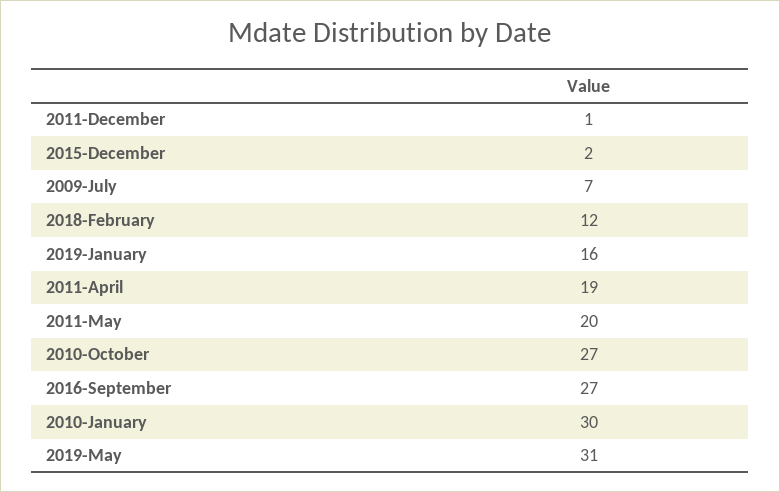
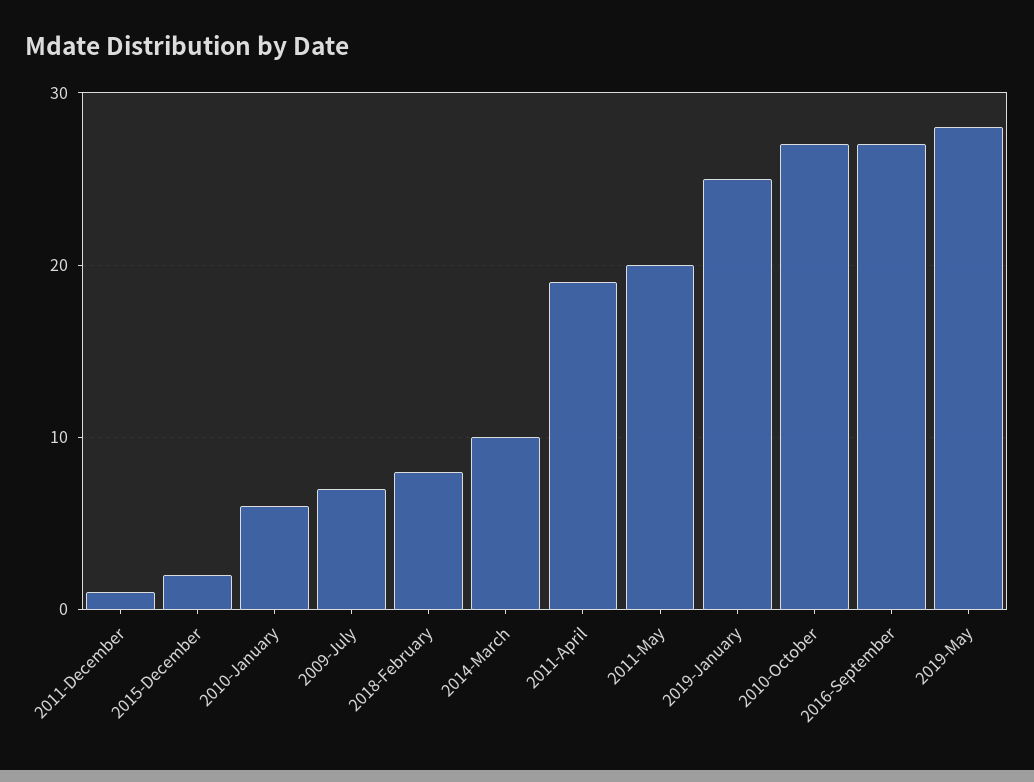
  {
    "2011-December": 1,
    "2015-December": 2,
    "2009-July": 7,
-   "2018-February": 12,
+   "2018-February": 8,
-   "2019-January": 16,
+   "2019-January": 25,
    "2011-April": 19,
    "2011-May": 20,
    "2010-October": 27,
    "2016-September": 27,
-   "2010-January": 30,
+   "2010-January": 6,
-   "2019-May": 31
+   "2019-May": 28,
+   "2014-March": 10
  }

